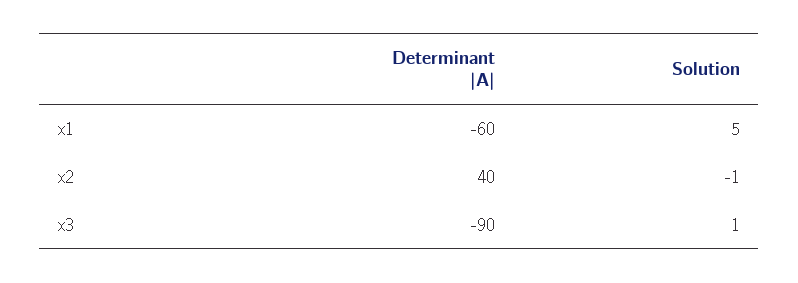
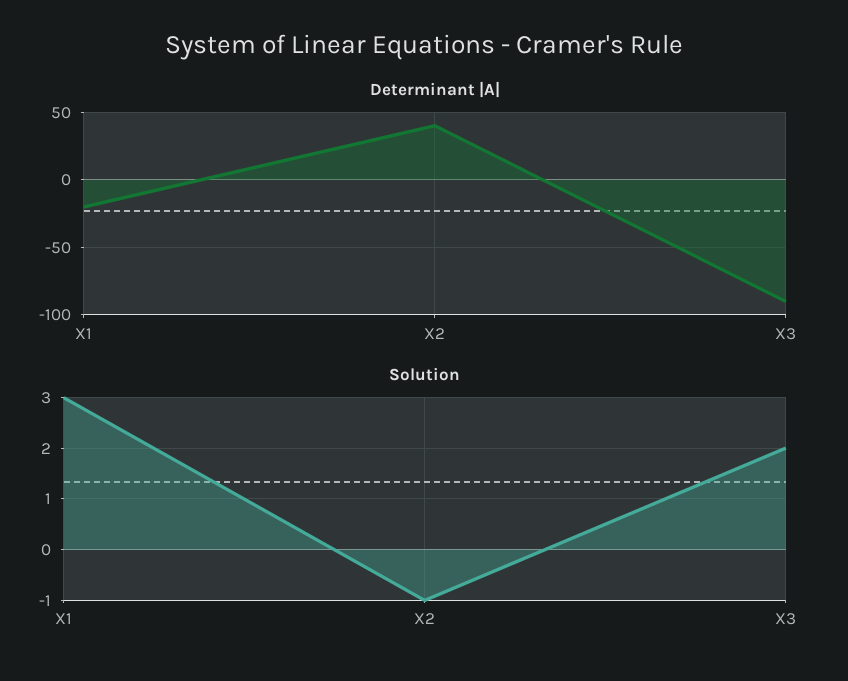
  {
    "Determinant |A|": {
-     "x1": -60,
+     "x1": -20,
      "x2": 40,
      "x3": -90
    },
    "Solution": {
-     "x1": 5,
+     "x1": 3,
      "x2": -1,
-     "x3": 1
+     "x3": 2
    }
  }

